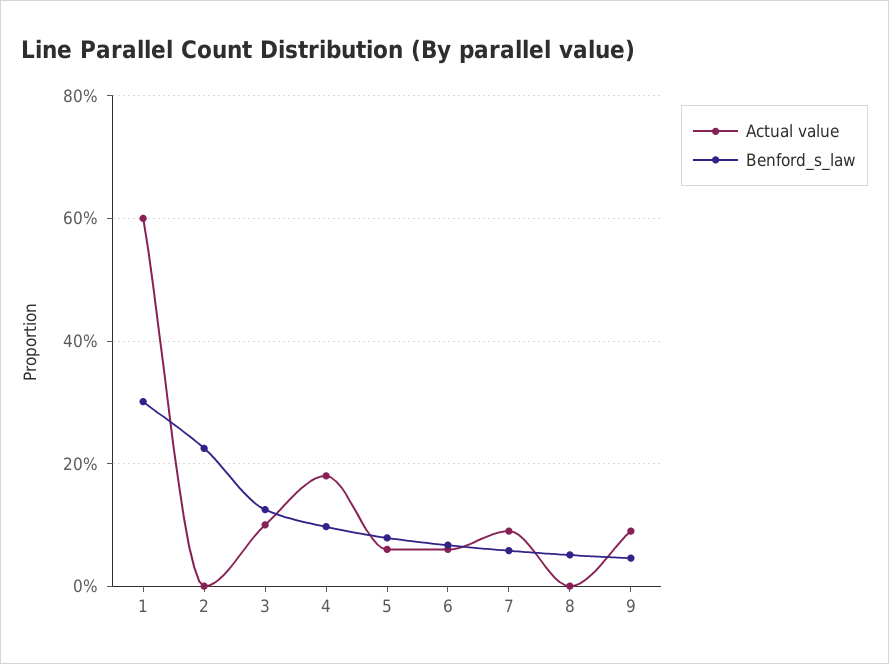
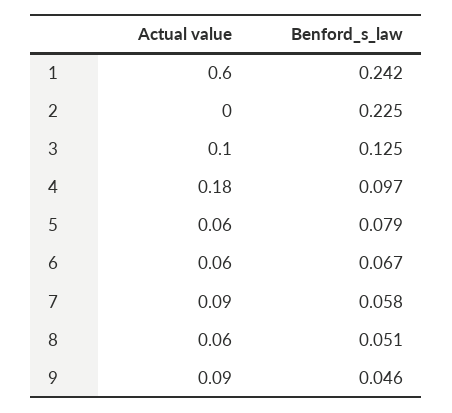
  {
    "Actual value": {
      "1": 0.6,
      "2": 0,
      "3": 0.1,
      "4": 0.18,
      "5": 0.06,
      "6": 0.06,
      "7": 0.09,
-     "8": 0,
+     "8": 0.06,
      "9": 0.09
    },
    "Benford_s_law": {
-     "1": 0.3,
+     "1": 0.242,
      "2": 0.225,
      "3": 0.125,
      "4": 0.097,
      "5": 0.079,
      "6": 0.067,
      "7": 0.058,
      "8": 0.051,
      "9": 0.046
    }
  }

